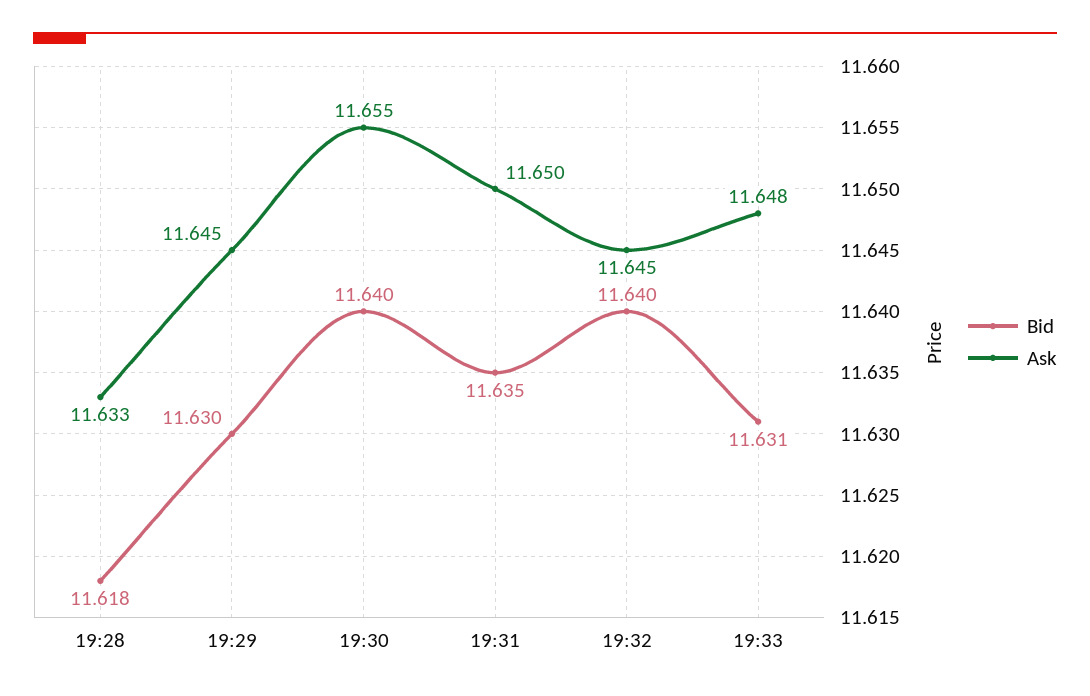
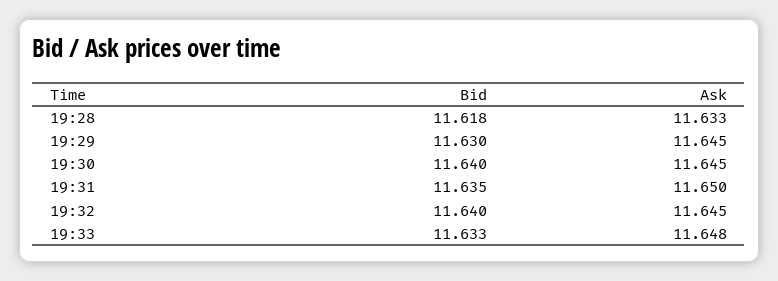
  {
    "Bid": {
      "19:28": 11.618,
      "19:29": 11.63,
      "19:30": 11.64,
      "19:31": 11.635,
      "19:32": 11.64,
-     "19:33": 11.631
+     "19:33": 11.633
    },
    "Ask": {
      "19:28": 11.633,
      "19:29": 11.645,
-     "19:30": 11.655,
+     "19:30": 11.645,
      "19:31": 11.65,
      "19:32": 11.645,
      "19:33": 11.648
    }
  }

